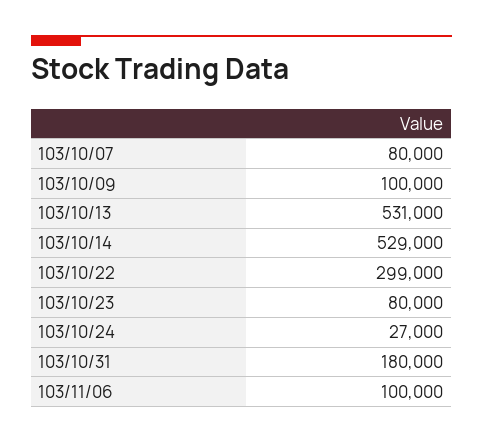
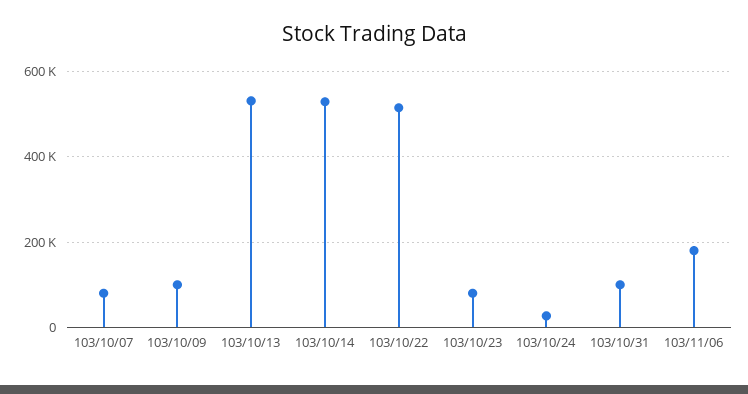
  {
    "103/10/07": 80000,
    "103/10/09": 100000,
    "103/10/13": 531000,
    "103/10/14": 529000,
-   "103/10/22": 299000,
+   "103/10/22": 520000,
    "103/10/23": 80000,
    "103/10/24": 27000,
-   "103/10/31": 180000,
+   "103/10/31": 100000,
-   "103/11/06": 100000
+   "103/11/06": 180000
  }

